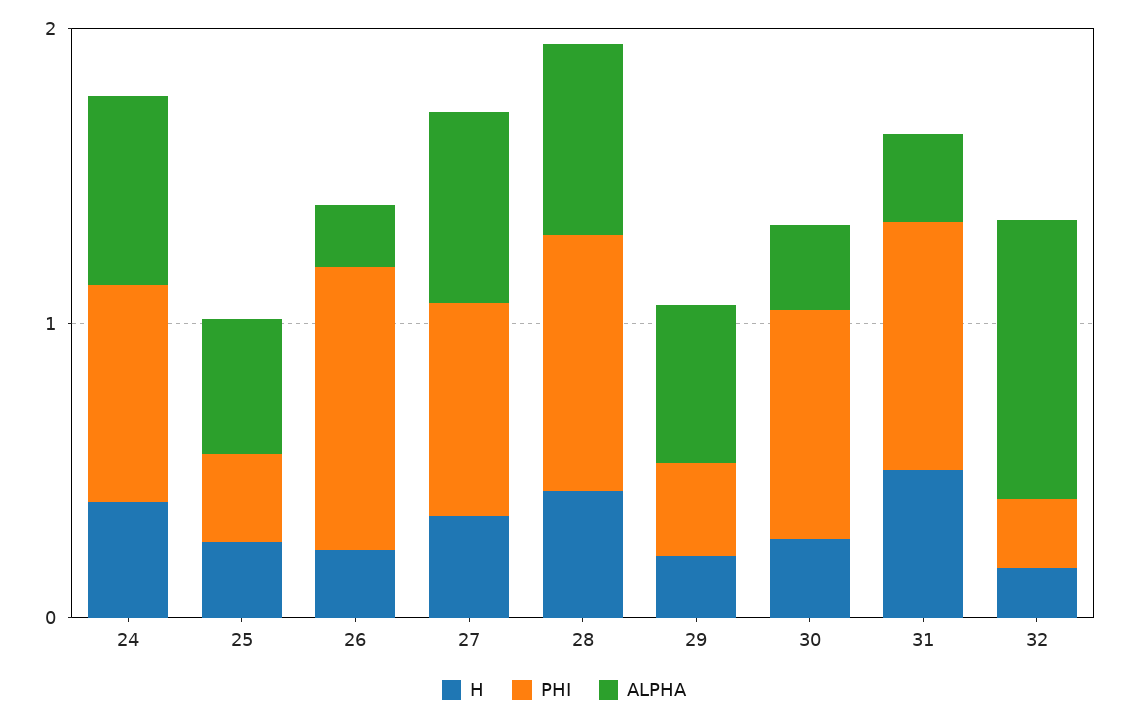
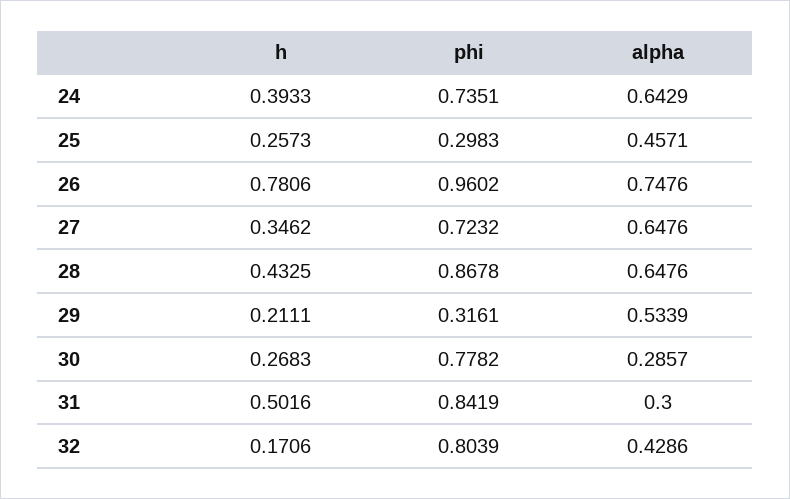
  {
    "H": {
      "24": 0.3933,
      "25": 0.2573,
-     "26": 0.2,
+     "26": 0.7806,
      "27": 0.3462,
      "28": 0.4325,
      "29": 0.2111,
      "30": 0.2683,
      "31": 0.5016,
      "32": 0.1706
    },
    "PHI": {
      "24": 0.7351,
      "25": 0.2983,
      "26": 0.9602,
      "27": 0.7232,
      "28": 0.8678,
      "29": 0.3161,
      "30": 0.7782,
      "31": 0.8419,
-     "32": 0.2
+     "32": 0.8039
    },
    "ALPHA": {
      "24": 0.6429,
      "25": 0.4571,
-     "26": 0.2,
+     "26": 0.7476,
      "27": 0.6476,
      "28": 0.6476,
      "29": 0.5339,
      "30": 0.2857,
      "31": 0.3,
-     "32": 1
+     "32": 0.4286
    }
  }

